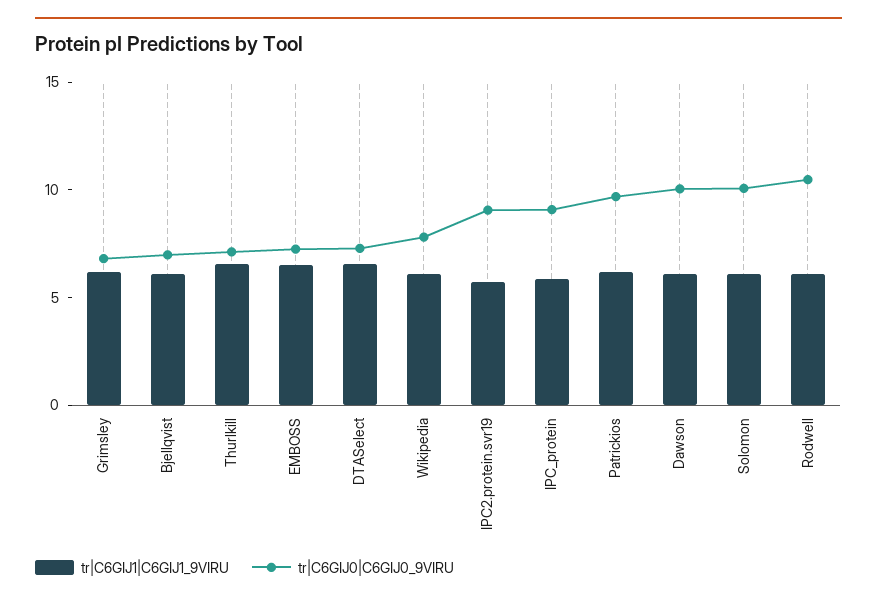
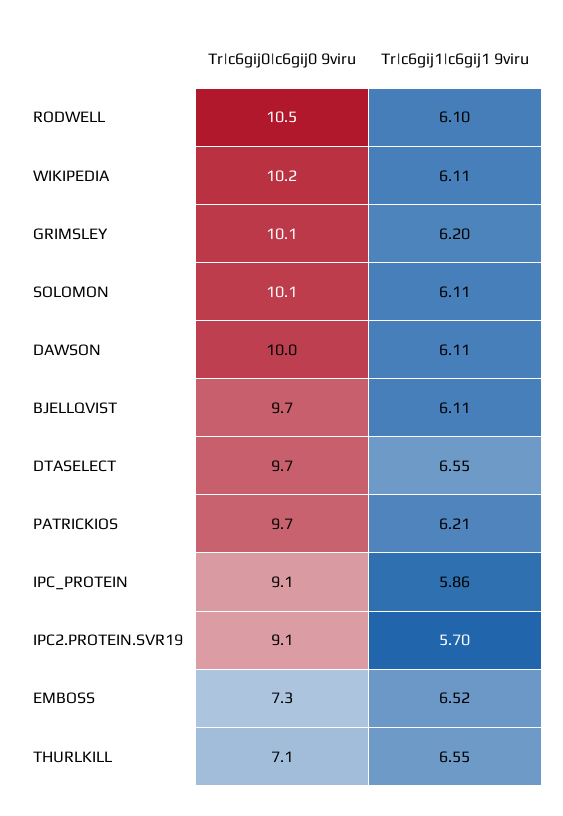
  {
    "tr|C6GIJ1|C6GIJ1_9VIRU": {
      "Grimsley": 6.2,
      "Bjellqvist": 6.11,
      "Thurlkill": 6.55,
      "EMBOSS": 6.52,
      "DTASelect": 6.55,
      "Wikipedia": 6.11,
      "IPC2.protein.svr19": 5.7,
      "IPC_protein": 5.86,
      "Patrickios": 6.21,
      "Dawson": 6.11,
      "Solomon": 6.11,
      "Rodwell": 6.1
    },
    "tr|C6GIJ0|C6GIJ0_9VIRU": {
-     "Grimsley": 7,
+     "Grimsley": 10.1,
-     "Bjellqvist": 7,
+     "Bjellqvist": 9.7,
      "Thurlkill": 7.1,
      "EMBOSS": 7.3,
-     "DTASelect": 7,
+     "DTASelect": 9.7,
-     "Wikipedia": 8,
+     "Wikipedia": 10.2,
      "IPC2.protein.svr19": 9.1,
      "IPC_protein": 9.1,
      "Patrickios": 9.7,
      "Dawson": 10,
      "Solomon": 10.1,
      "Rodwell": 10.5
    }
  }

